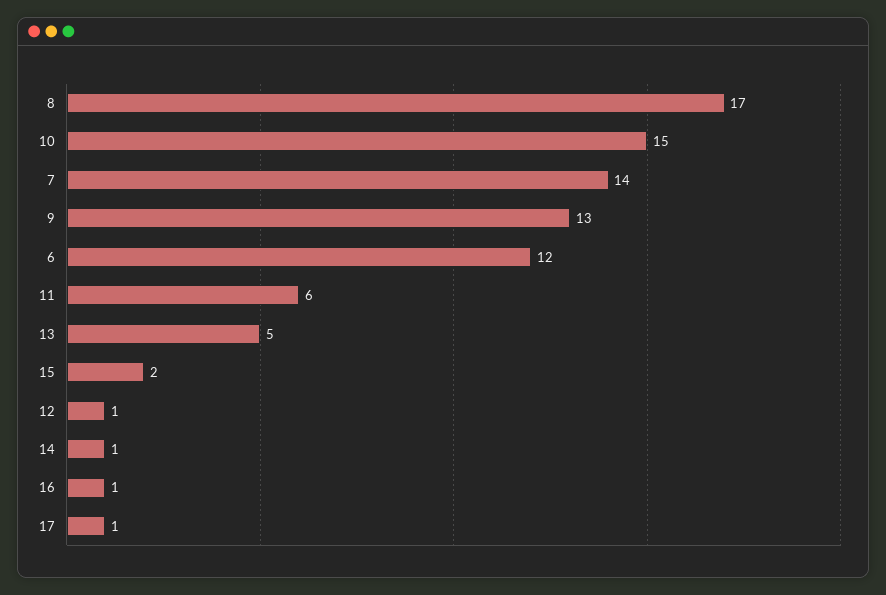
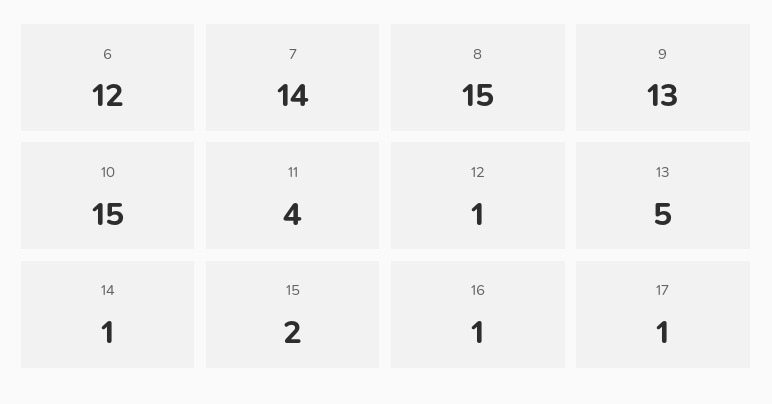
  {
-   "8": 17,
+   "8": 15,
    "10": 15,
    "7": 14,
    "9": 13,
    "6": 12,
-   "11": 6,
+   "11": 4,
    "13": 5,
    "15": 2,
    "12": 1,
    "14": 1,
    "16": 1,
    "17": 1
  }

